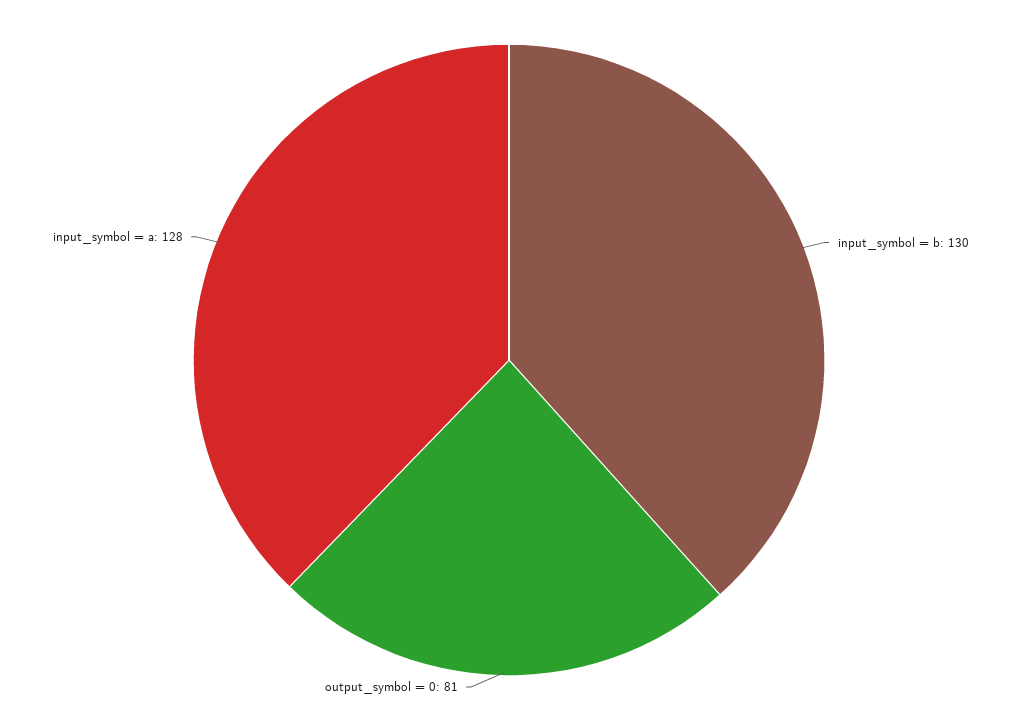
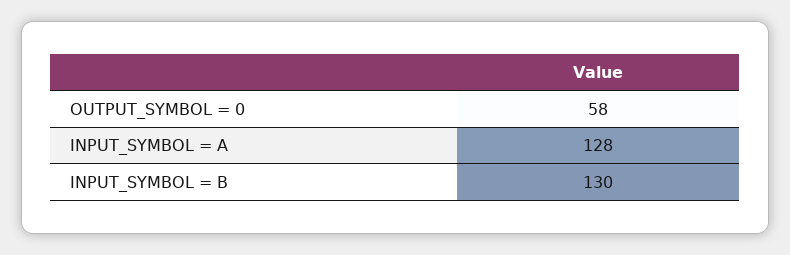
  {
    "input_symbol = b": 130,
-   "output_symbol = 0": 81,
+   "output_symbol = 0": 58,
    "input_symbol = a": 128
  }

